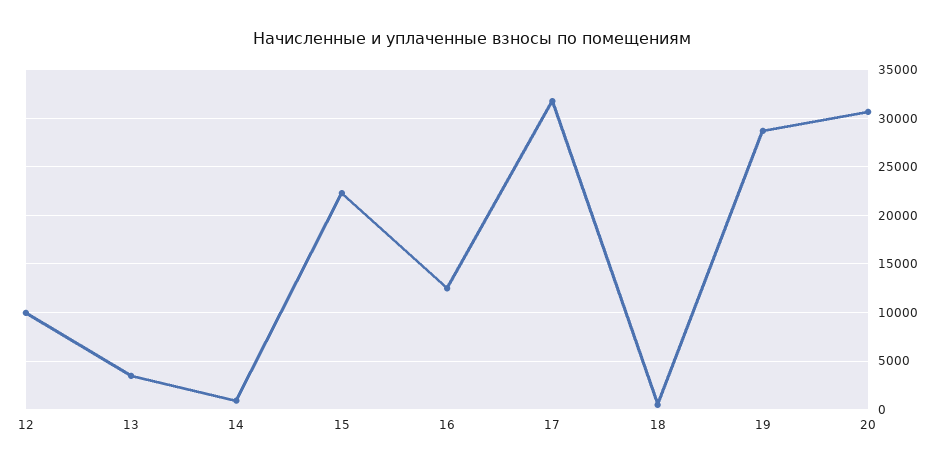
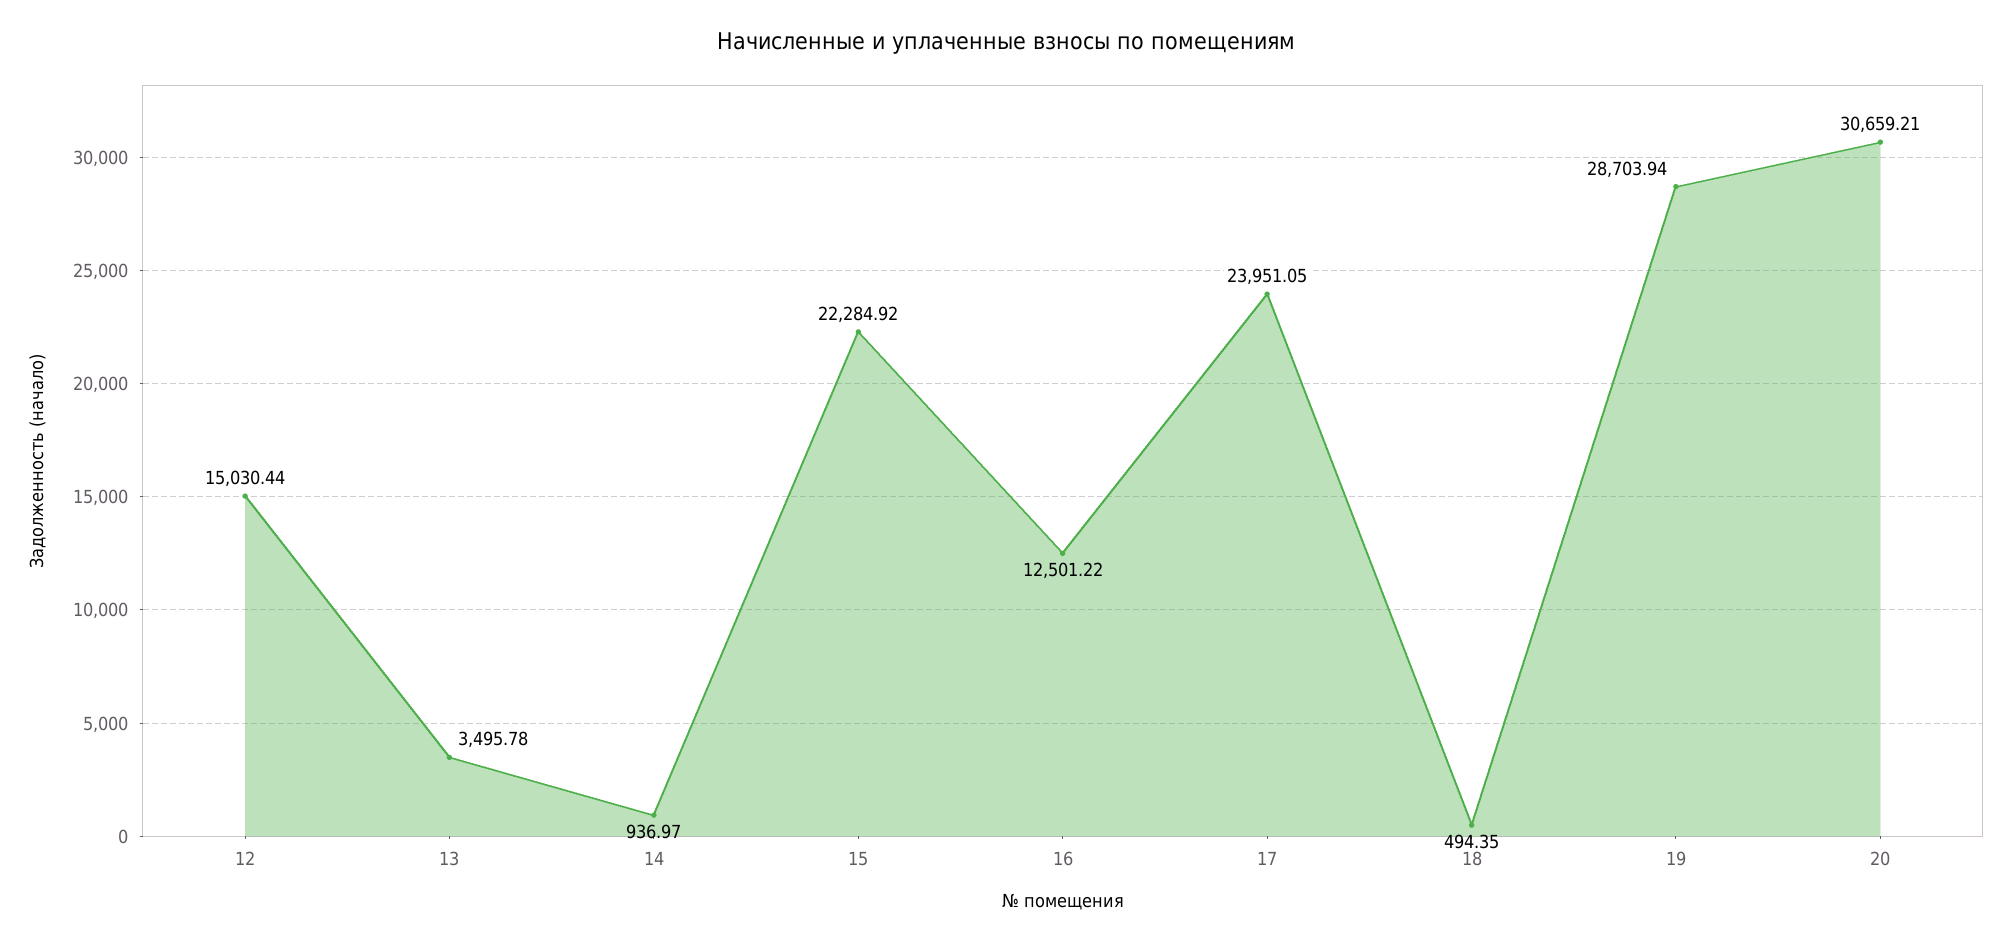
  {
-   "12": 10000,
+   "12": 15030.44,
    "13": 3495.78,
    "14": 936.97,
    "15": 22284.92,
    "16": 12501.22,
-   "17": 32000,
+   "17": 23951.05,
    "18": 494.35,
    "19": 28703.94,
    "20": 30659.21
  }

